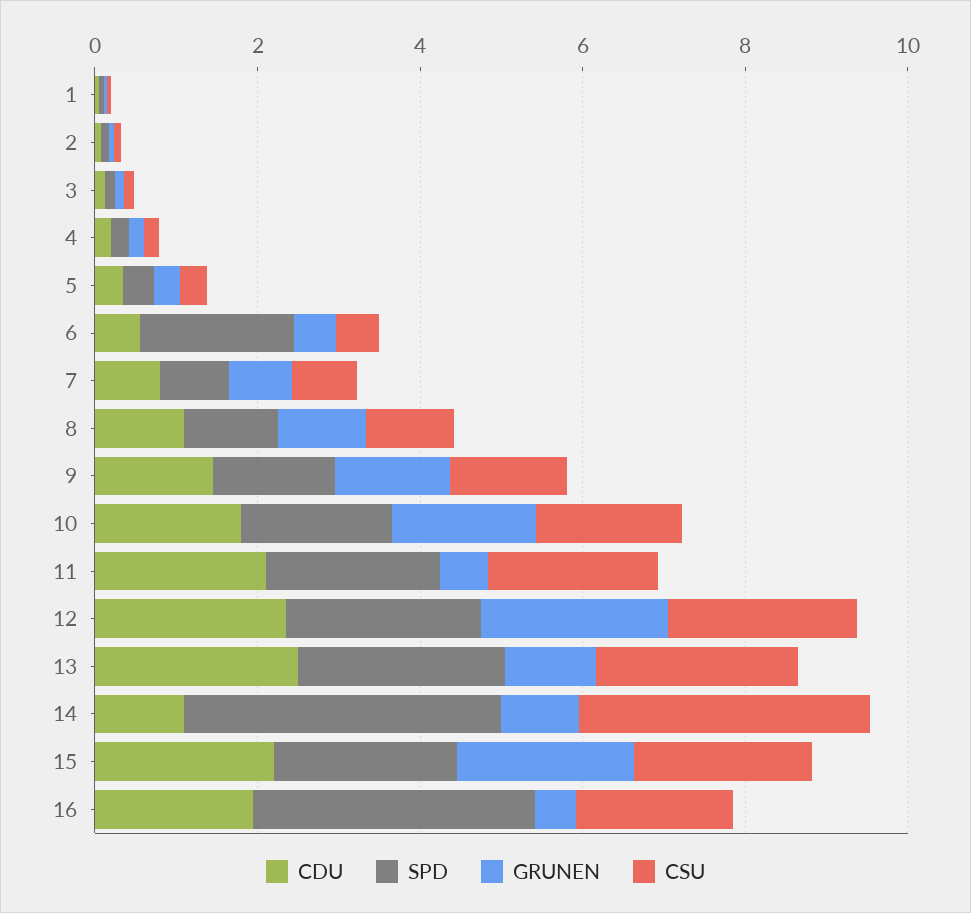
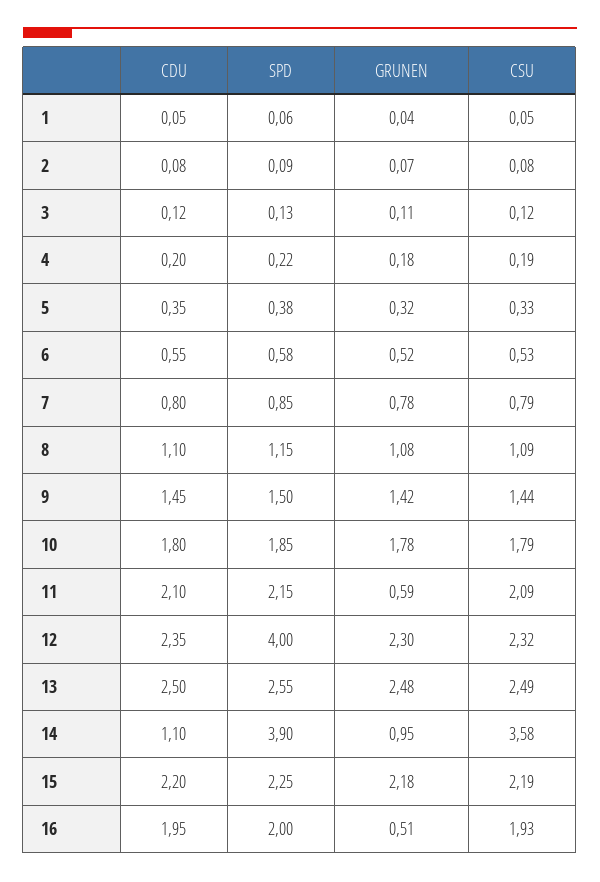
  {
    "CDU": {
      "1": 0.05,
      "2": 0.08,
      "3": 0.12,
      "4": 0.2,
      "5": 0.35,
      "6": 0.55,
      "7": 0.8,
      "8": 1.1,
      "9": 1.45,
      "10": 1.8,
      "11": 2.1,
      "12": 2.35,
      "13": 2.5,
      "14": 1.1,
      "15": 2.2,
      "16": 1.95
    },
    "SPD": {
      "1": 0.06,
      "2": 0.09,
      "3": 0.13,
      "4": 0.22,
      "5": 0.38,
-     "6": 2,
+     "6": 0.58,
      "7": 0.85,
      "8": 1.15,
      "9": 1.5,
      "10": 1.85,
      "11": 2.15,
-     "12": 2.5,
+     "12": 4,
      "13": 2.55,
      "14": 3.9,
      "15": 2.25,
-     "16": 3.5
+     "16": 2
    },
    "GRUNEN": {
      "1": 0.04,
      "2": 0.07,
      "3": 0.11,
      "4": 0.18,
      "5": 0.32,
      "6": 0.52,
      "7": 0.78,
      "8": 1.08,
      "9": 1.42,
      "10": 1.78,
      "11": 0.59,
      "12": 2.3,
-     "13": 1,
+     "13": 2.48,
      "14": 0.95,
      "15": 2.18,
      "16": 0.51
    },
    "CSU": {
      "1": 0.05,
      "2": 0.08,
      "3": 0.12,
      "4": 0.19,
      "5": 0.33,
      "6": 0.53,
      "7": 0.79,
      "8": 1.09,
      "9": 1.44,
      "10": 1.79,
      "11": 2.09,
      "12": 2.32,
      "13": 2.49,
      "14": 3.58,
      "15": 2.19,
      "16": 1.93
    }
  }

